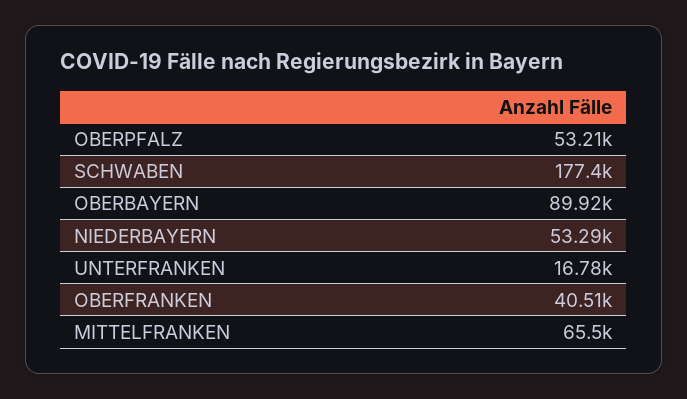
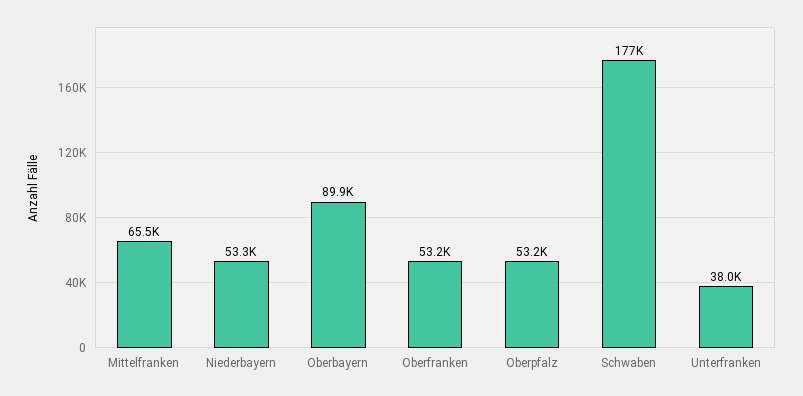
  {
    "OBERPFALZ": 53210,
    "SCHWABEN": 177400,
    "OBERBAYERN": 89920,
    "NIEDERBAYERN": 53290,
-   "UNTERFRANKEN": 16780,
+   "UNTERFRANKEN": 38000,
-   "OBERFRANKEN": 40510,
+   "OBERFRANKEN": 53200,
    "MITTELFRANKEN": 65500
  }

